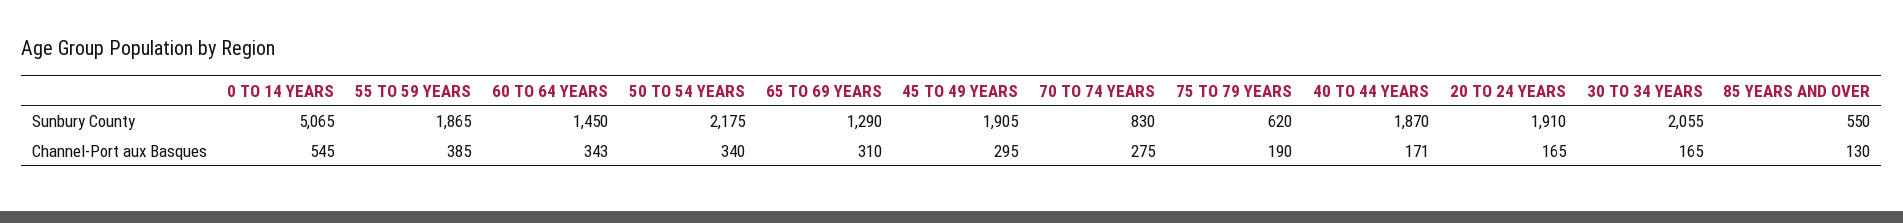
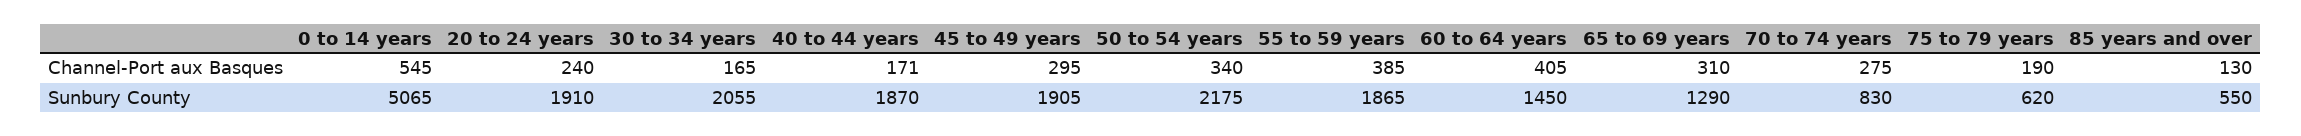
  {
    "0 TO 14 YEARS": {
      "Sunbury County": 5065,
      "Channel-Port aux Basques": 545
    },
    "55 TO 59 YEARS": {
      "Sunbury County": 1865,
      "Channel-Port aux Basques": 385
    },
    "60 TO 64 YEARS": {
      "Sunbury County": 1450,
-     "Channel-Port aux Basques": 343
+     "Channel-Port aux Basques": 405
    },
    "50 TO 54 YEARS": {
      "Sunbury County": 2175,
      "Channel-Port aux Basques": 340
    },
    "65 TO 69 YEARS": {
      "Sunbury County": 1290,
      "Channel-Port aux Basques": 310
    },
    "45 TO 49 YEARS": {
      "Sunbury County": 1905,
      "Channel-Port aux Basques": 295
    },
    "70 TO 74 YEARS": {
      "Sunbury County": 830,
      "Channel-Port aux Basques": 275
    },
    "75 TO 79 YEARS": {
      "Sunbury County": 620,
      "Channel-Port aux Basques": 190
    },
    "40 TO 44 YEARS": {
      "Sunbury County": 1870,
      "Channel-Port aux Basques": 171
    },
    "20 TO 24 YEARS": {
      "Sunbury County": 1910,
-     "Channel-Port aux Basques": 165
+     "Channel-Port aux Basques": 240
    },
    "30 TO 34 YEARS": {
      "Sunbury County": 2055,
      "Channel-Port aux Basques": 165
    },
    "85 YEARS AND OVER": {
      "Sunbury County": 550,
      "Channel-Port aux Basques": 130
    }
  }

